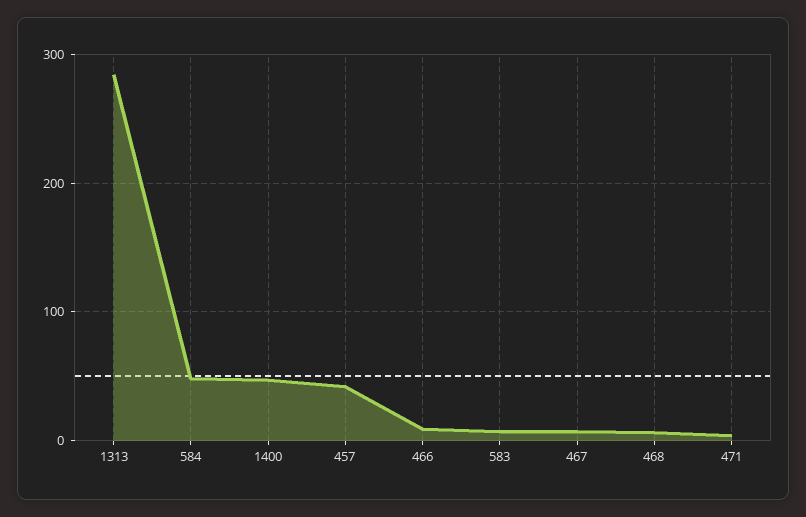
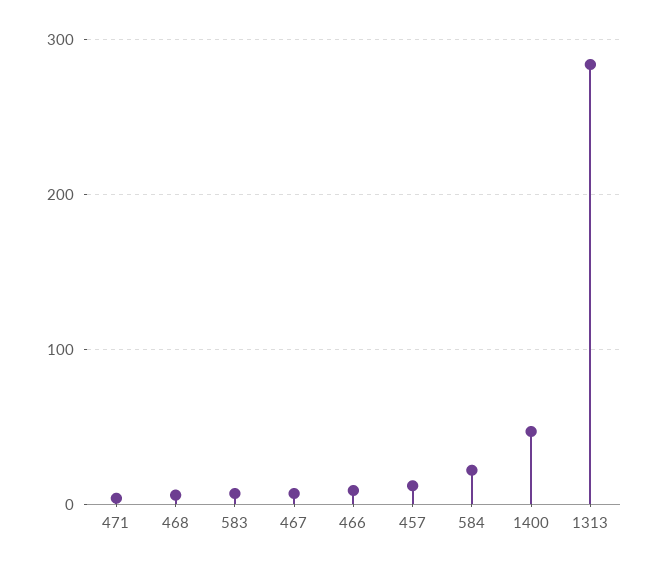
  {
    "1313": 280,
-   "584": 50,
+   "584": 20,
    "1400": 50,
-   "457": 40,
+   "457": 10,
    "466": 10,
    "583": 10,
    "467": 10,
    "468": 10,
    "471": 0
  }

